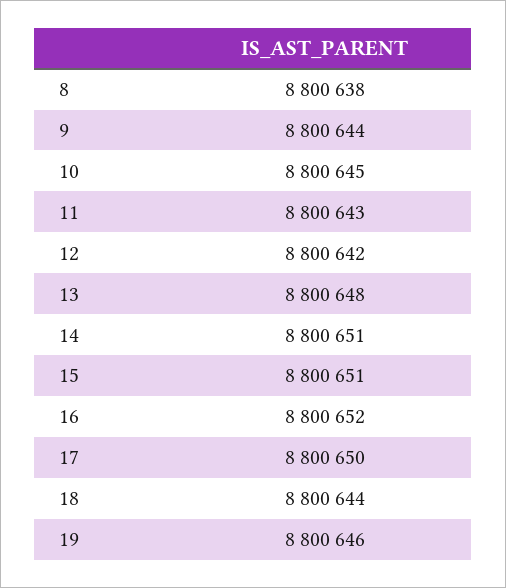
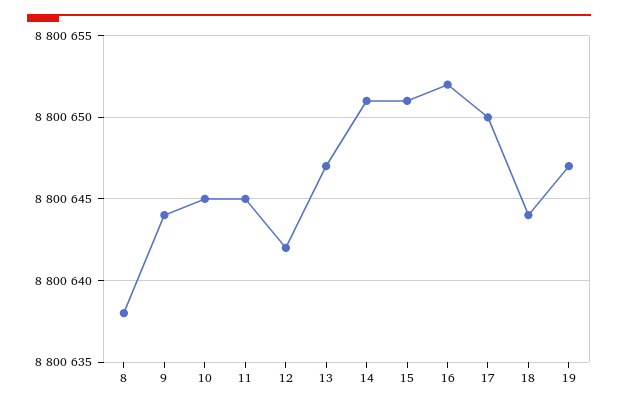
  {
    "8": 8800638,
    "9": 8800644,
    "10": 8800645,
-   "11": 8800643,
+   "11": 8800645,
    "12": 8800642,
-   "13": 8800648,
+   "13": 8800647,
    "14": 8800651,
    "15": 8800651,
    "16": 8800652,
    "17": 8800650,
    "18": 8800644,
-   "19": 8800646
+   "19": 8800647
  }

